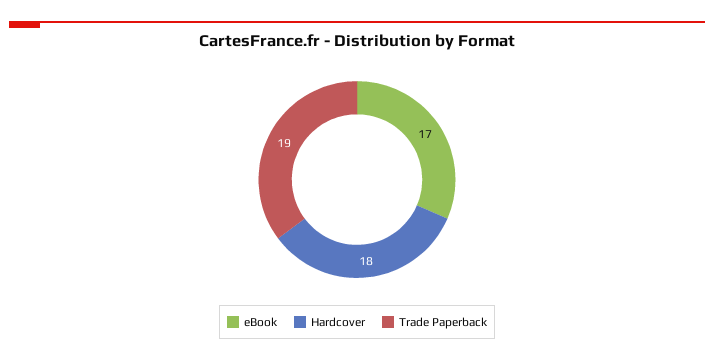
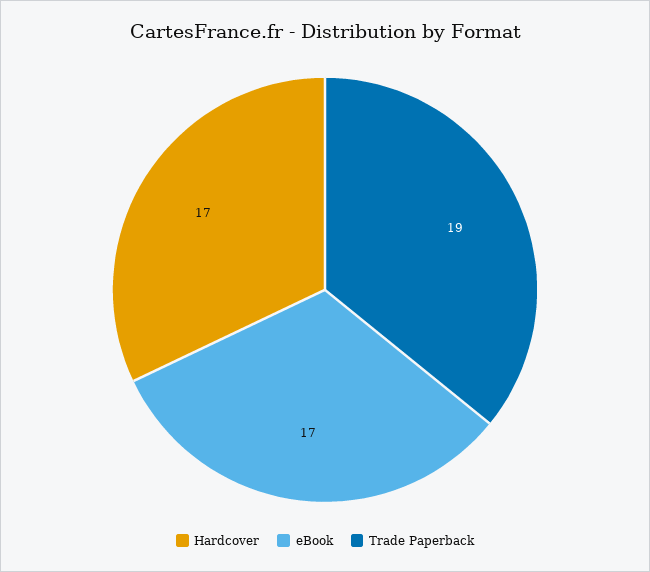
  {
    "eBook": 17,
-   "Hardcover": 18,
+   "Hardcover": 17,
    "Trade Paperback": 19
  }

